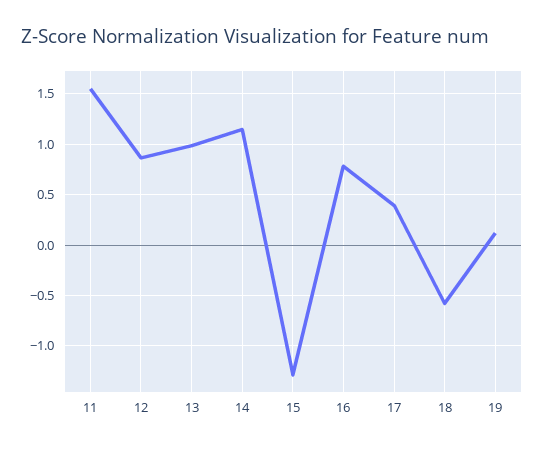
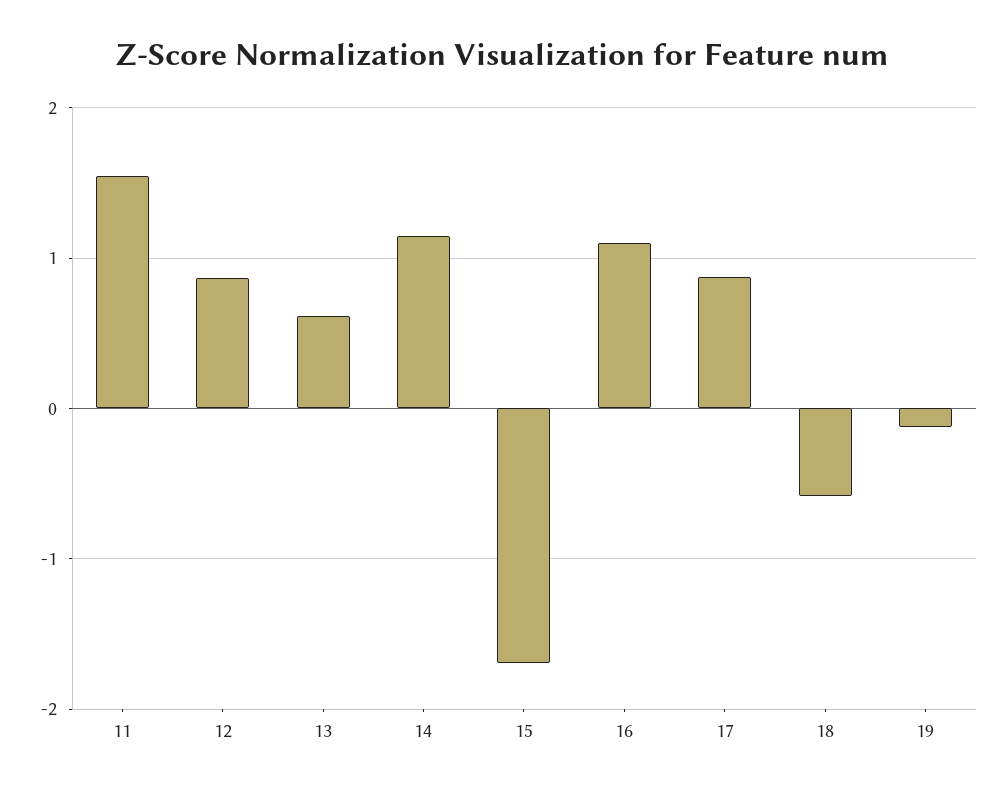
  {
    "11": 1.5,
    "12": 0.9,
-   "13": 1,
+   "13": 0.6,
    "14": 1.1,
-   "15": -1.3,
+   "15": -1.7,
-   "16": 0.8,
+   "16": 1.1,
-   "17": 0.4,
+   "17": 0.9,
    "18": -0.6,
-   "19": 0.1
+   "19": -0.1
  }

